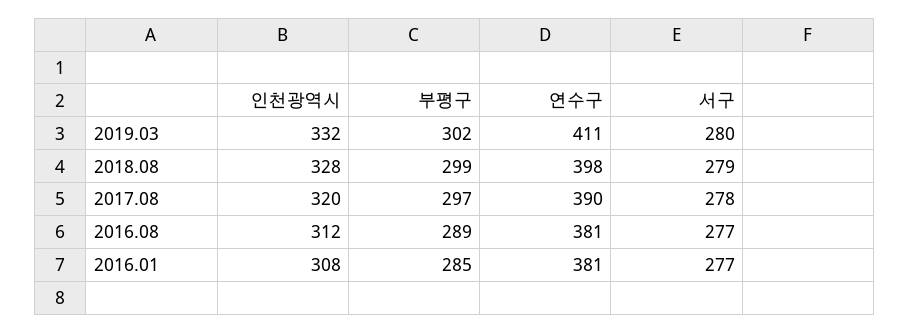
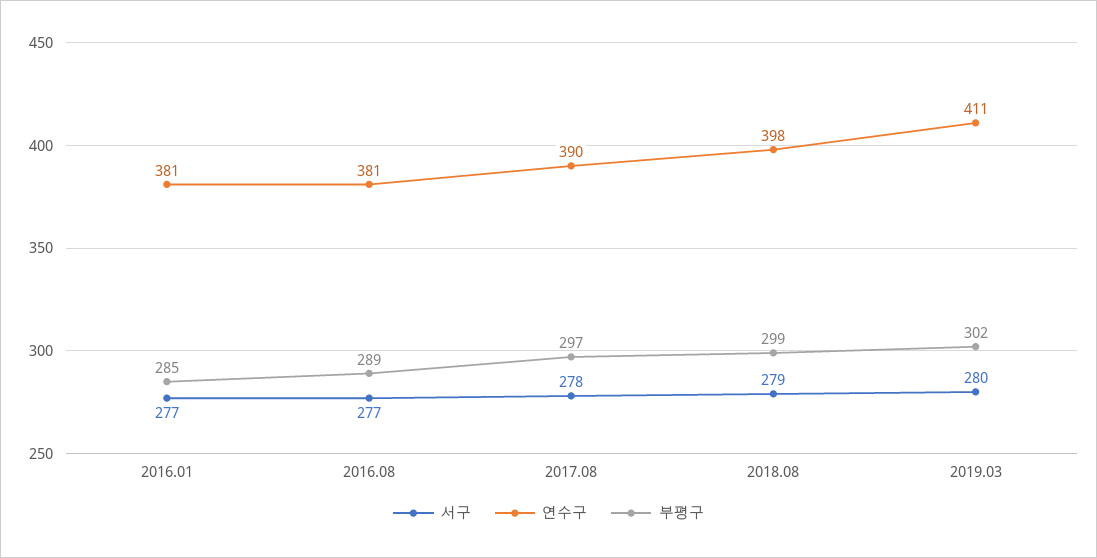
  {
-   "인천광역시": {
-     "2019.03": 332,
-     "2018.08": 328,
-     "2017.08": 320,
-     "2016.08": 312,
-     "2016.01": 308
-   },
    "부평구": {
      "2019.03": 302,
      "2018.08": 299,
      "2017.08": 297,
      "2016.08": 289,
      "2016.01": 285
    },
    "연수구": {
      "2019.03": 411,
      "2018.08": 398,
      "2017.08": 390,
      "2016.08": 381,
      "2016.01": 381
    },
    "서구": {
      "2019.03": 280,
      "2018.08": 279,
      "2017.08": 278,
      "2016.08": 277,
      "2016.01": 277
    }
  }

